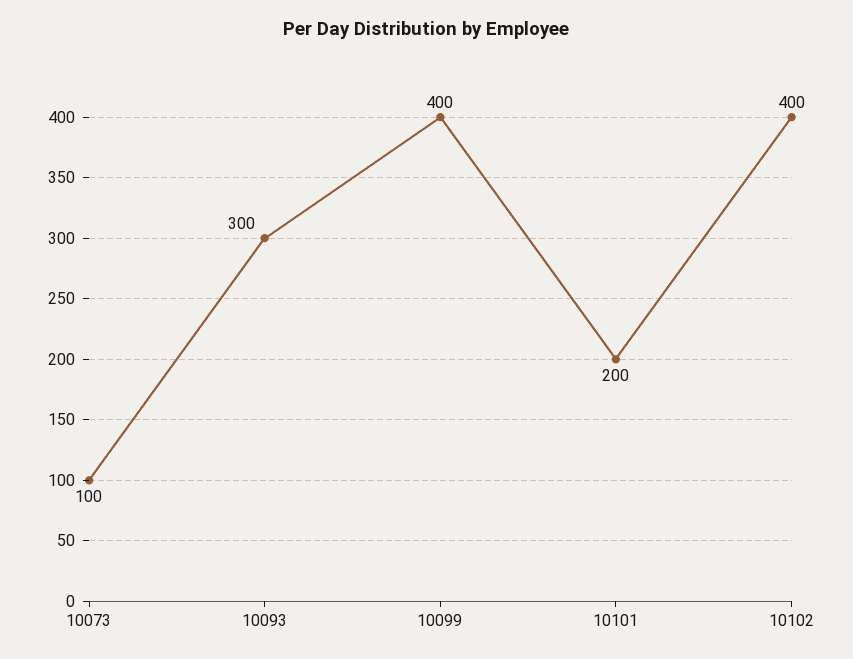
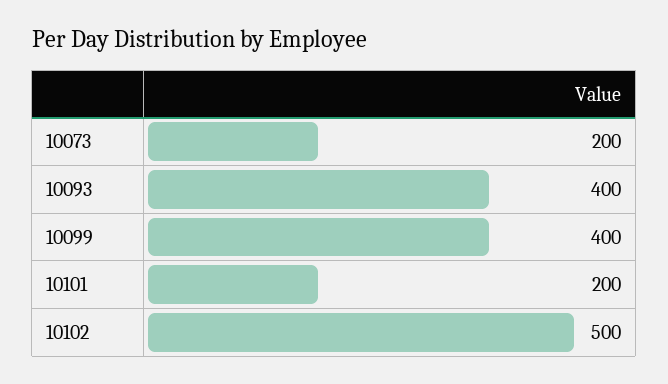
  {
-   "10073": 100,
+   "10073": 200,
-   "10093": 300,
+   "10093": 400,
    "10099": 400,
    "10101": 200,
-   "10102": 400
+   "10102": 500
  }

